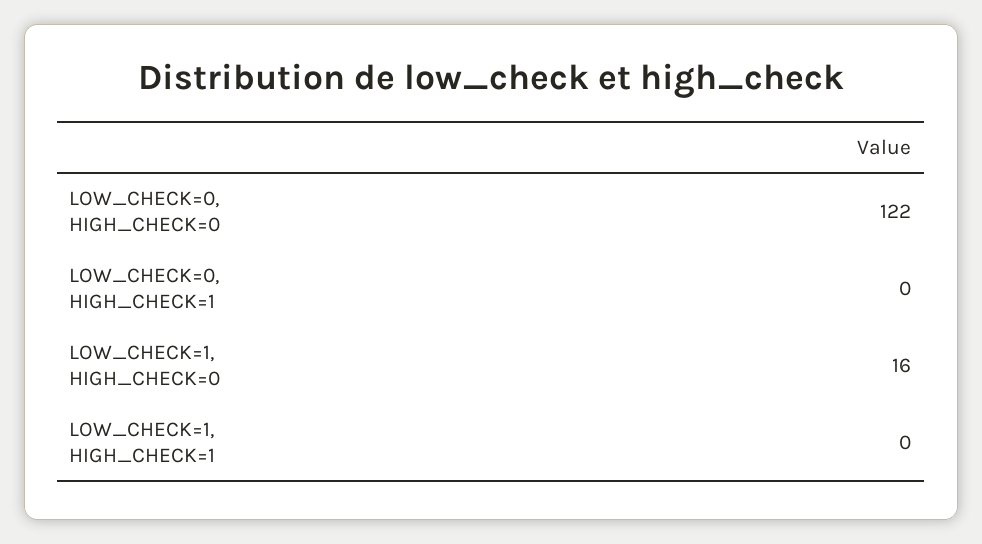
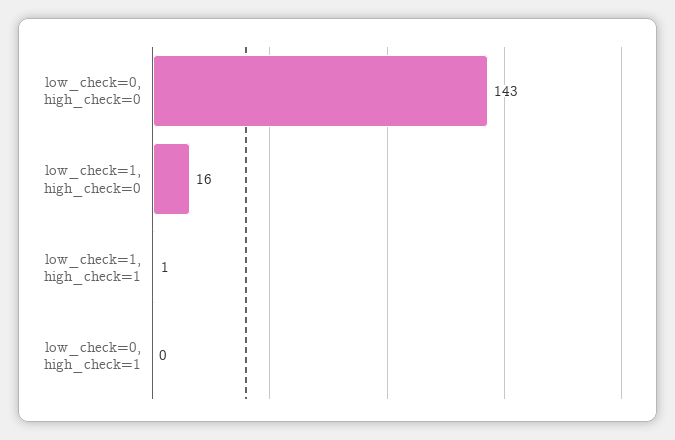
  {
-   "LOW_CHECK=0, HIGH_CHECK=0": 122,
+   "LOW_CHECK=0, HIGH_CHECK=0": 143,
    "LOW_CHECK=0, HIGH_CHECK=1": 0,
    "LOW_CHECK=1, HIGH_CHECK=0": 16,
-   "LOW_CHECK=1, HIGH_CHECK=1": 0
+   "LOW_CHECK=1, HIGH_CHECK=1": 1
  }

